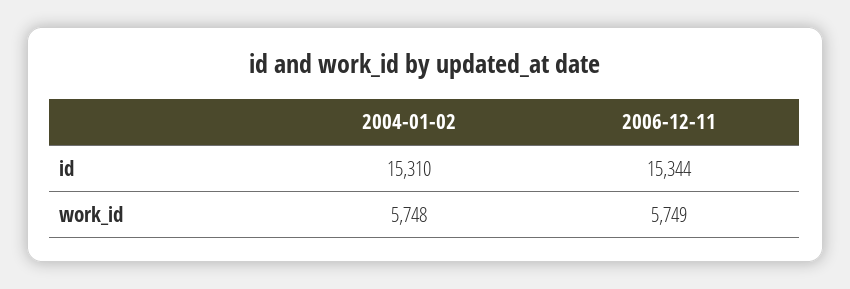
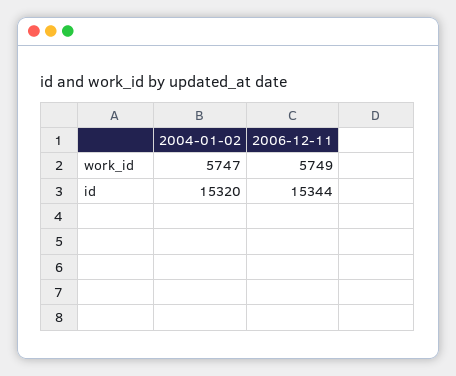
  {
    "2004-01-02": {
-     "id": 15310,
+     "id": 15320,
-     "work_id": 5748
+     "work_id": 5747
    },
    "2006-12-11": {
      "id": 15344,
      "work_id": 5749
    }
  }

